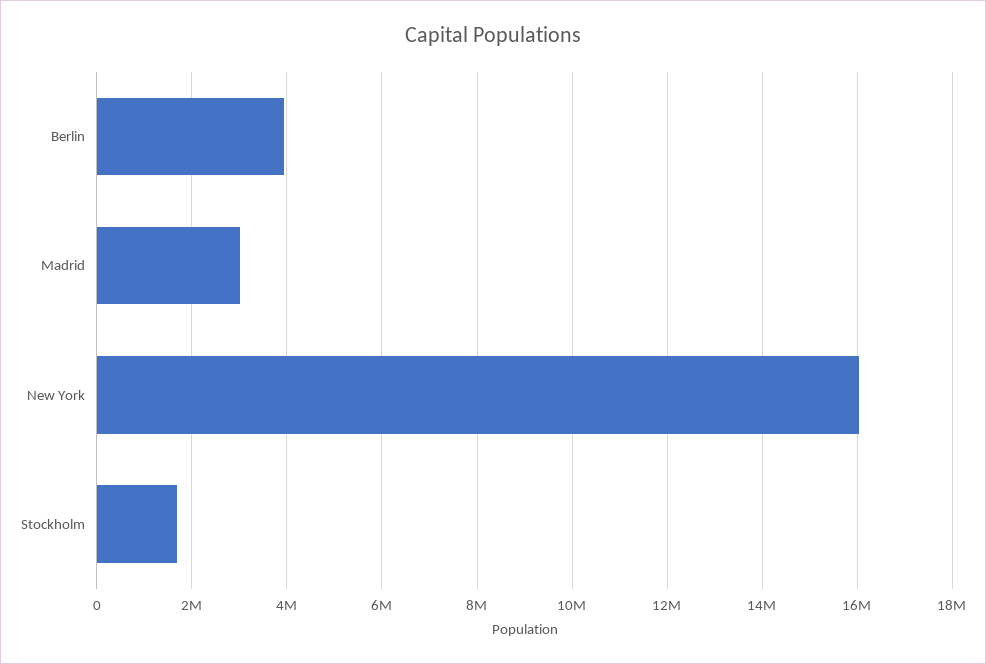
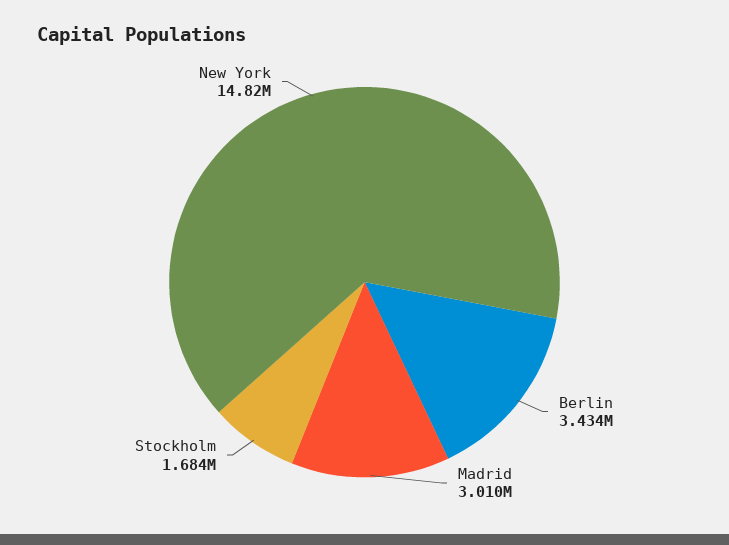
  {
-   "Berlin": 4000000,
+   "Berlin": 3434000,
    "Madrid": 3010000,
-   "New York": 16000000,
+   "New York": 14820000,
    "Stockholm": 1684000
  }

